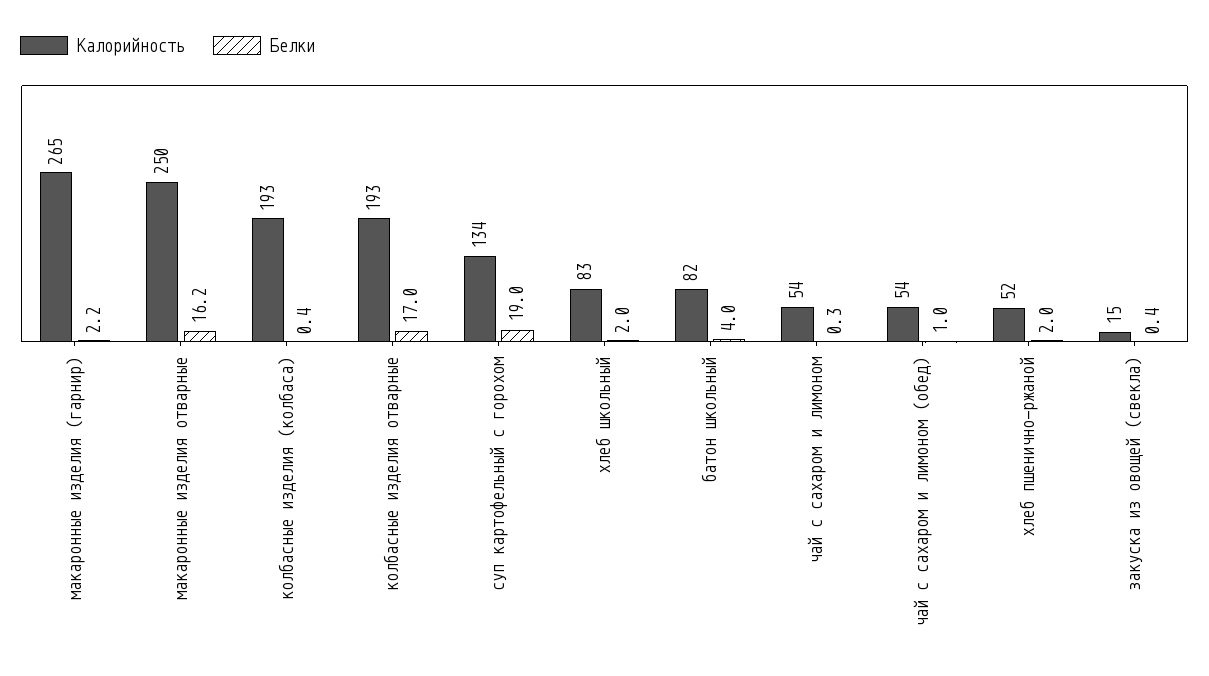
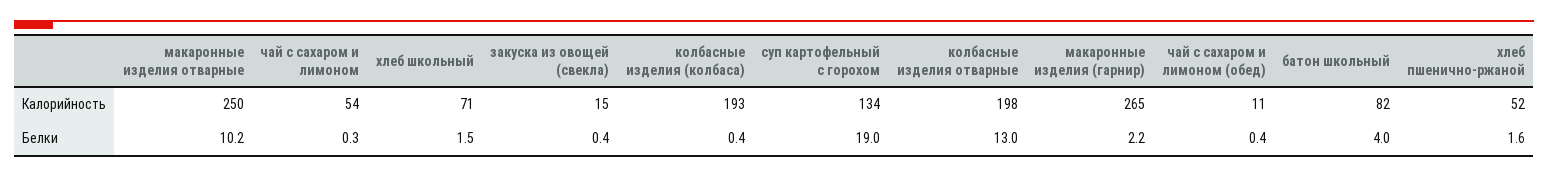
  {
    "Калорийность": {
      "макаронные изделия (гарнир)": 265,
      "макаронные изделия отварные": 250,
      "колбасные изделия (колбаса)": 193,
-     "колбасные изделия отварные": 193,
+     "колбасные изделия отварные": 198,
      "суп картофельный с горохом": 134,
-     "хлеб школьный": 83,
+     "хлеб школьный": 71,
      "батон школьный": 82,
      "чай с сахаром и лимоном": 54,
-     "чай с сахаром и лимоном (обед)": 54,
+     "чай с сахаром и лимоном (обед)": 11,
      "хлеб пшенично-ржаной": 52,
      "закуска из овощей (свекла)": 15
    },
    "Белки": {
      "макаронные изделия (гарнир)": 2.2,
-     "макаронные изделия отварные": 16.2,
+     "макаронные изделия отварные": 10.2,
      "колбасные изделия (колбаса)": 0.4,
-     "колбасные изделия отварные": 17,
+     "колбасные изделия отварные": 13,
      "суп картофельный с горохом": 19,
-     "хлеб школьный": 2,
+     "хлеб школьный": 1.5,
      "батон школьный": 4,
      "чай с сахаром и лимоном": 0.3,
-     "чай с сахаром и лимоном (обед)": 1,
+     "чай с сахаром и лимоном (обед)": 0.4,
-     "хлеб пшенично-ржаной": 2,
+     "хлеб пшенично-ржаной": 1.6,
      "закуска из овощей (свекла)": 0.4
    }
  }

